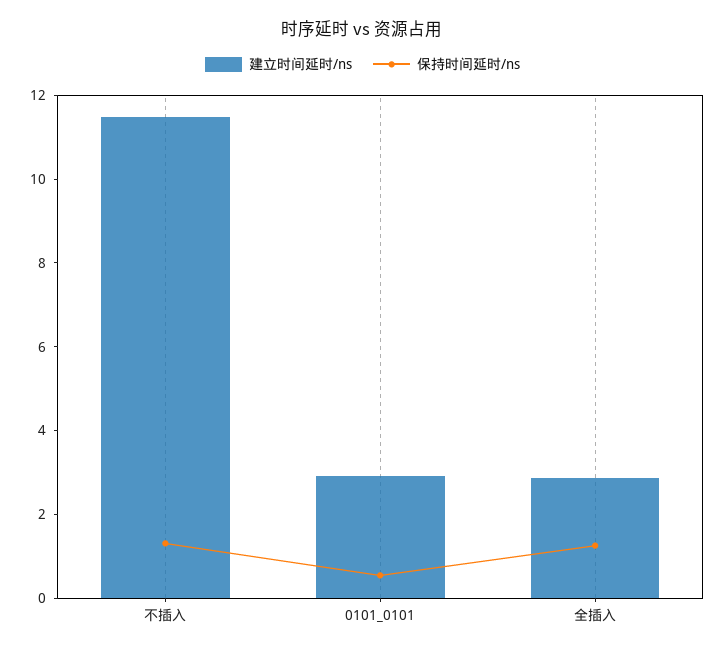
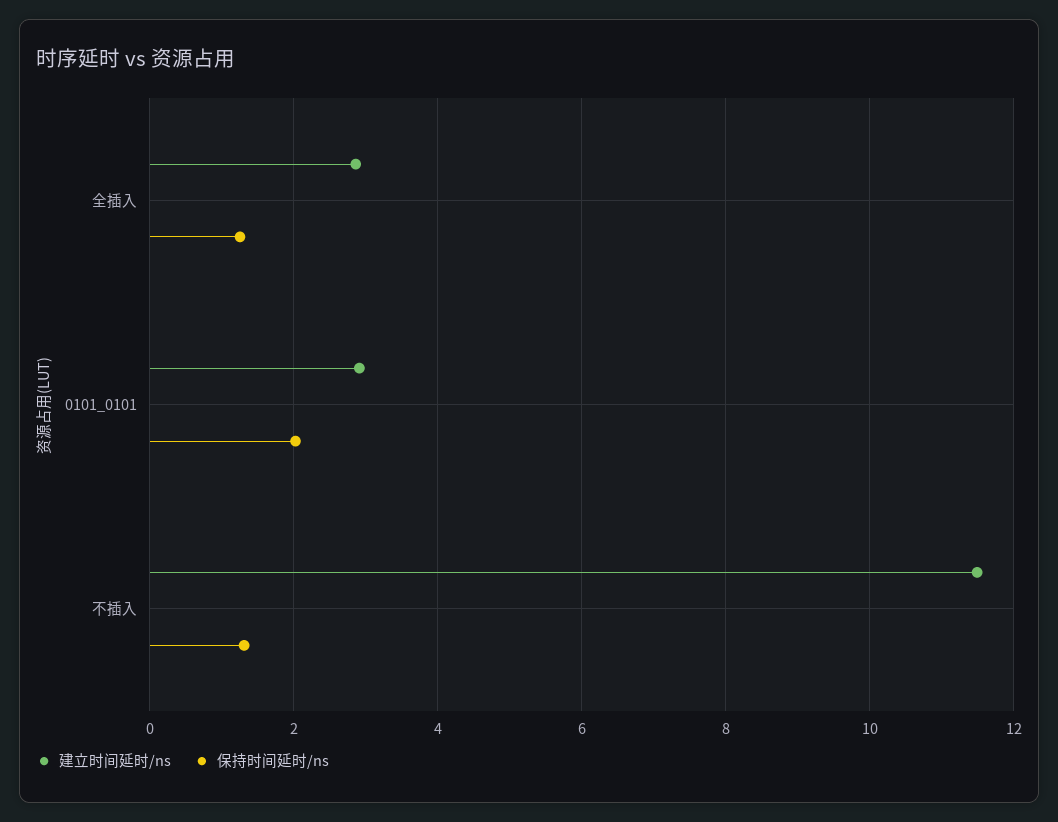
  {
    "建立时间延时/ns": {
      "不插入": 11.4,
      "0101_0101": 3,
      "全插入": 2.8
    },
    "保持时间延时/ns": {
      "不插入": 1.4,
-     "0101_0101": 0.5,
+     "0101_0101": 2,
      "全插入": 1.2
    }
  }

